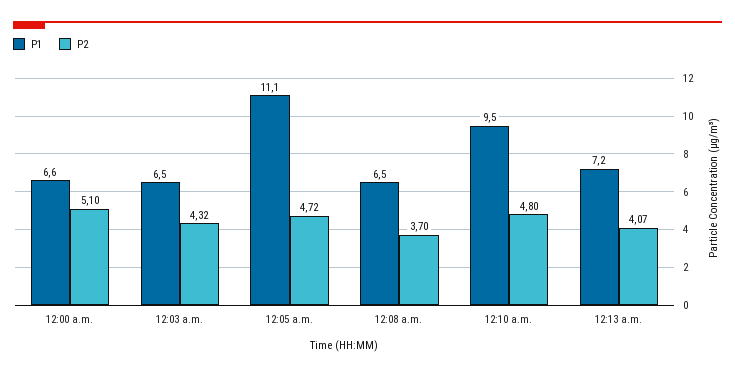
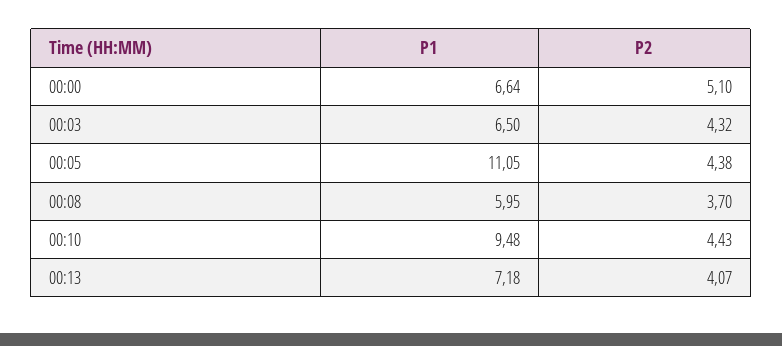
  {
    "P1": {
      "12:00 a.m.": 6.64,
      "12:03 a.m.": 6.5,
      "12:05 a.m.": 11.05,
-     "12:08 a.m.": 6.5,
+     "12:08 a.m.": 5.95,
      "12:10 a.m.": 9.48,
      "12:13 a.m.": 7.18
    },
    "P2": {
      "12:00 a.m.": 5.1,
      "12:03 a.m.": 4.32,
-     "12:05 a.m.": 4.72,
+     "12:05 a.m.": 4.38,
      "12:08 a.m.": 3.7,
-     "12:10 a.m.": 4.8,
+     "12:10 a.m.": 4.43,
      "12:13 a.m.": 4.07
    }
  }

